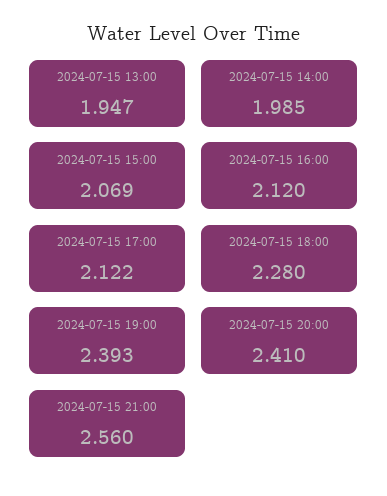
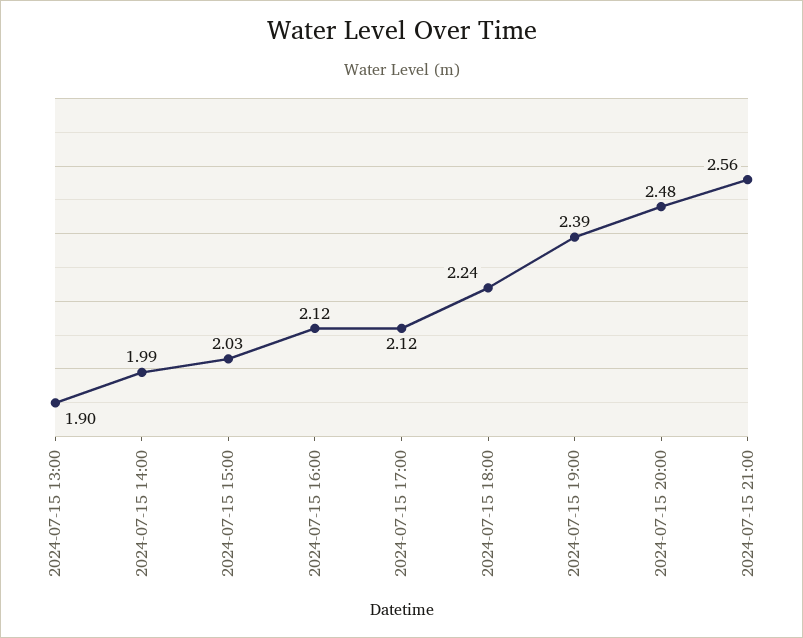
  {
-   "2024-07-15 13:00": 1.947,
+   "2024-07-15 13:00": 1.9,
    "2024-07-15 14:00": 1.985,
-   "2024-07-15 15:00": 2.069,
+   "2024-07-15 15:00": 2.03,
    "2024-07-15 16:00": 2.12,
    "2024-07-15 17:00": 2.122,
-   "2024-07-15 18:00": 2.28,
+   "2024-07-15 18:00": 2.24,
    "2024-07-15 19:00": 2.393,
-   "2024-07-15 20:00": 2.41,
+   "2024-07-15 20:00": 2.48,
    "2024-07-15 21:00": 2.56
  }

